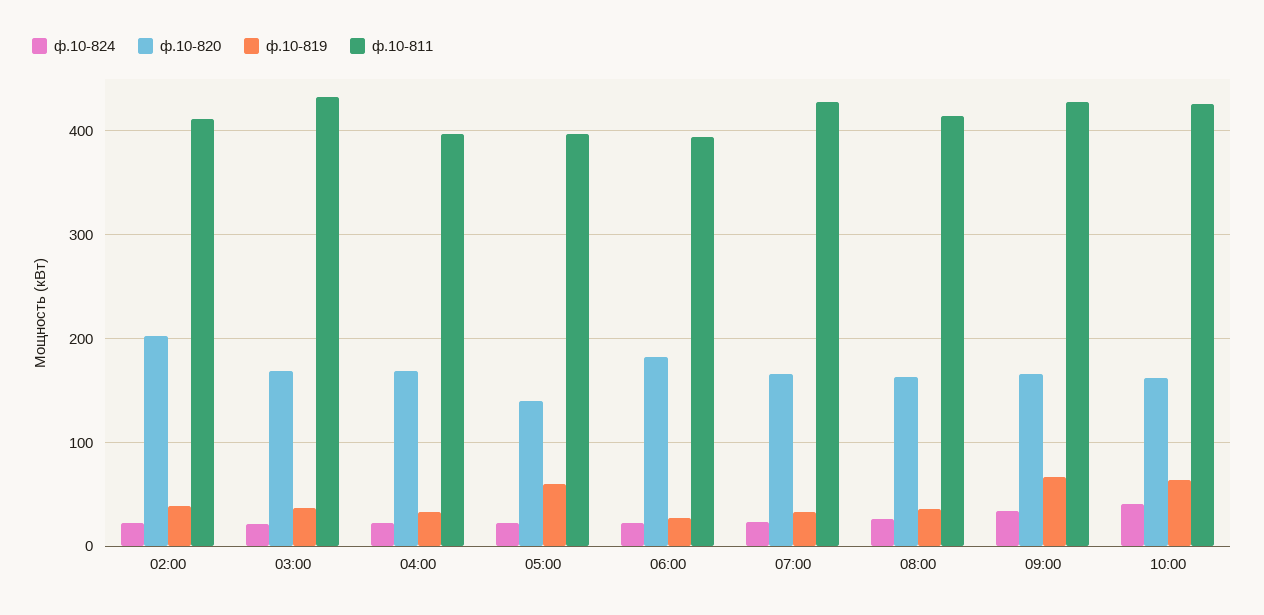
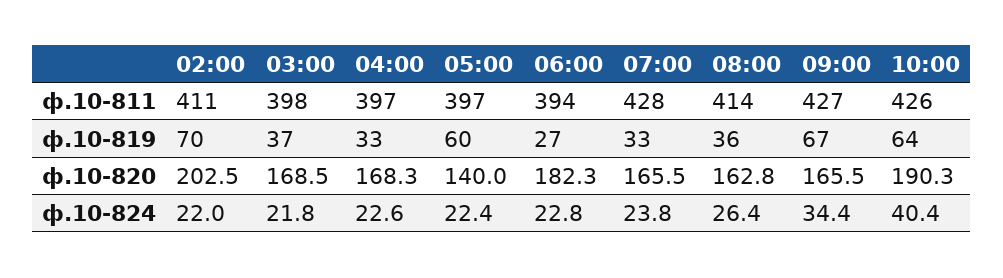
  {
    "ф.10-824": {
      "02:00": 22,
      "03:00": 21.8,
      "04:00": 22.6,
      "05:00": 22.4,
      "06:00": 22.8,
      "07:00": 23.8,
      "08:00": 26.4,
      "09:00": 34.4,
      "10:00": 40.4
    },
    "ф.10-820": {
      "02:00": 202.5,
      "03:00": 168.5,
      "04:00": 168.3,
      "05:00": 140,
      "06:00": 182.3,
      "07:00": 165.5,
      "08:00": 162.8,
      "09:00": 165.5,
-     "10:00": 160
+     "10:00": 190.3
    },
    "ф.10-819": {
-     "02:00": 40,
+     "02:00": 70,
      "03:00": 37,
      "04:00": 33,
      "05:00": 60,
      "06:00": 27,
      "07:00": 33,
      "08:00": 36,
      "09:00": 67,
      "10:00": 64
    },
    "ф.10-811": {
      "02:00": 411,
-     "03:00": 430,
+     "03:00": 398,
      "04:00": 397,
      "05:00": 397,
      "06:00": 394,
      "07:00": 428,
      "08:00": 414,
      "09:00": 427,
      "10:00": 426
    }
  }

